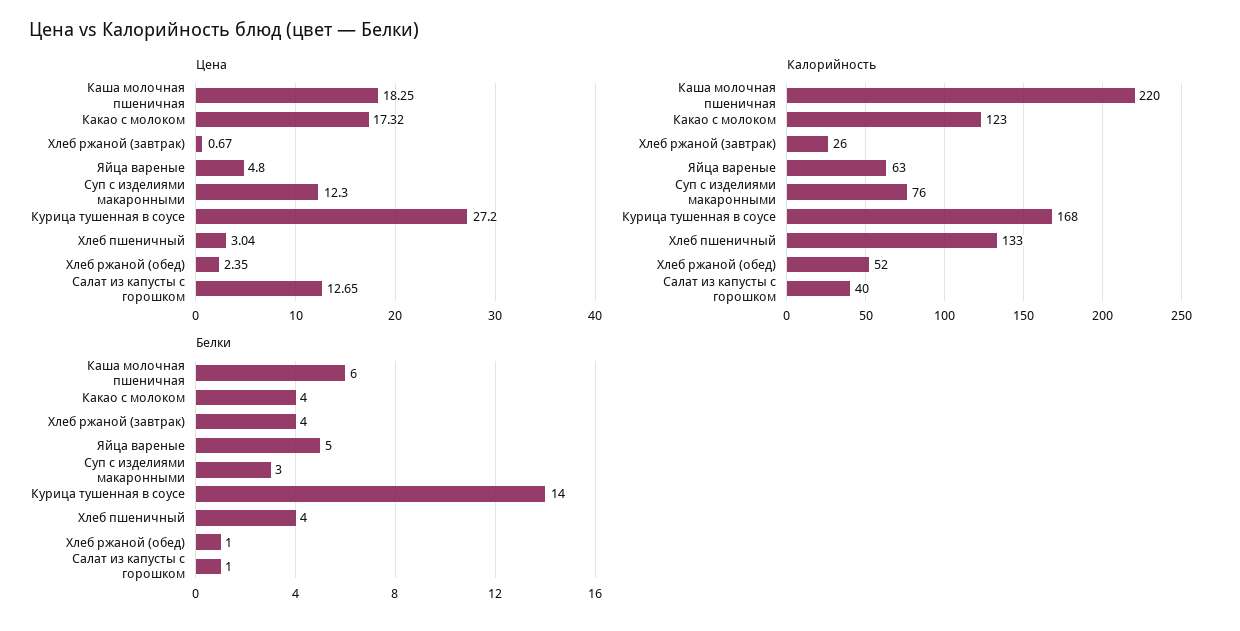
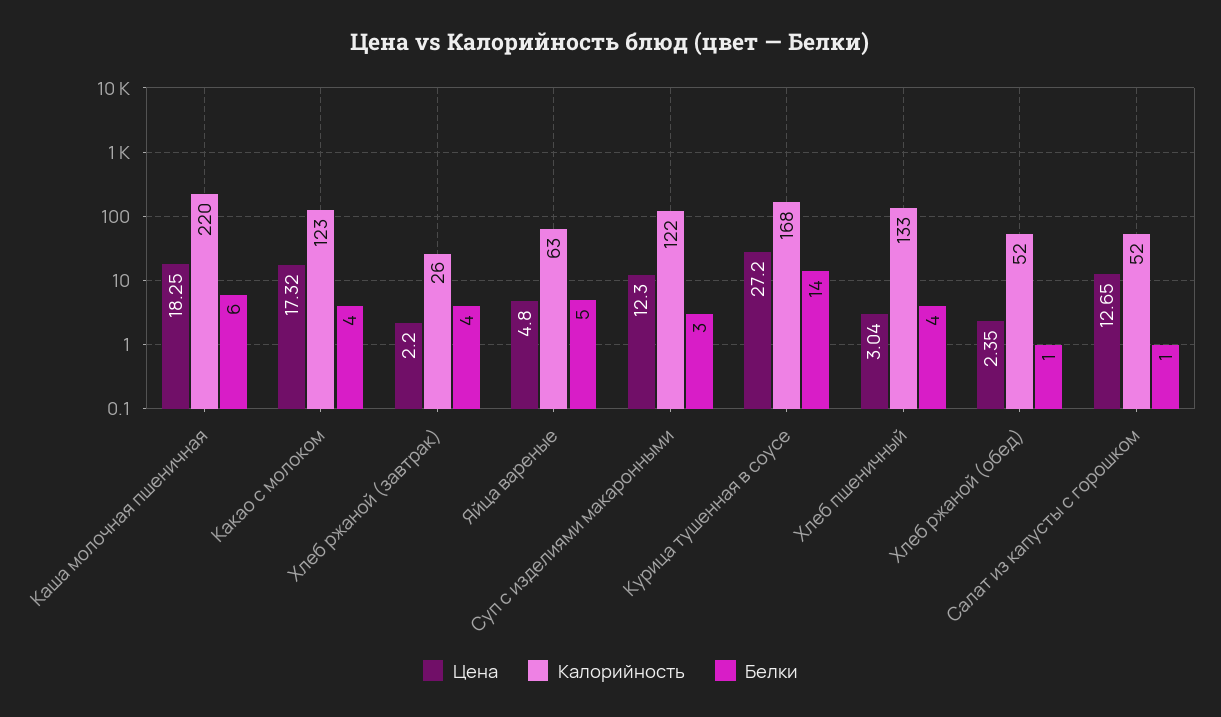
  {
    "Цена": {
      "Каша молочная пшеничная": 18.25,
      "Какао с молоком": 17.32,
-     "Хлеб ржаной (завтрак)": 0.67,
+     "Хлеб ржаной (завтрак)": 2.2,
      "Яйца вареные": 4.8,
      "Суп с изделиями макаронными": 12.3,
      "Курица тушенная в соусе": 27.2,
      "Хлеб пшеничный": 3.04,
      "Хлеб ржаной (обед)": 2.35,
      "Салат из капусты с горошком": 12.65
    },
    "Калорийность": {
      "Каша молочная пшеничная": 220,
      "Какао с молоком": 123,
      "Хлеб ржаной (завтрак)": 26,
      "Яйца вареные": 63,
-     "Суп с изделиями макаронными": 76,
+     "Суп с изделиями макаронными": 122,
      "Курица тушенная в соусе": 168,
      "Хлеб пшеничный": 133,
      "Хлеб ржаной (обед)": 52,
-     "Салат из капусты с горошком": 40
+     "Салат из капусты с горошком": 52
    },
    "Белки": {
      "Каша молочная пшеничная": 6,
      "Какао с молоком": 4,
      "Хлеб ржаной (завтрак)": 4,
      "Яйца вареные": 5,
      "Суп с изделиями макаронными": 3,
      "Курица тушенная в соусе": 14,
      "Хлеб пшеничный": 4,
      "Хлеб ржаной (обед)": 1,
      "Салат из капусты с горошком": 1
    }
  }

